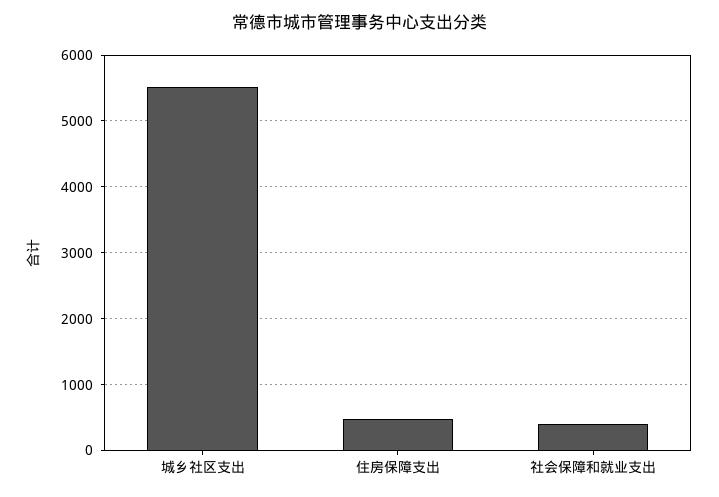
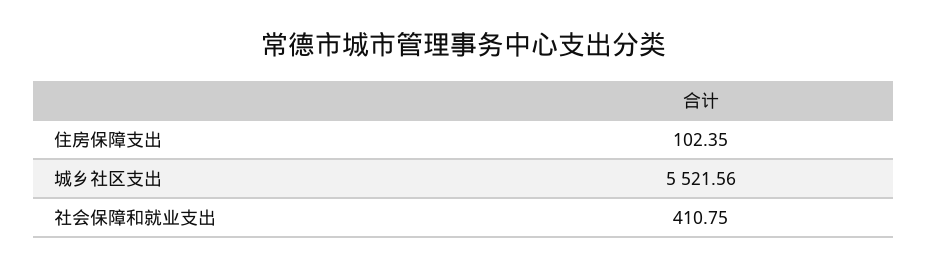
  {
    "城乡社区支出": 5521.56,
-   "住房保障支出": 500,
+   "住房保障支出": 102.35,
    "社会保障和就业支出": 410.75
  }

